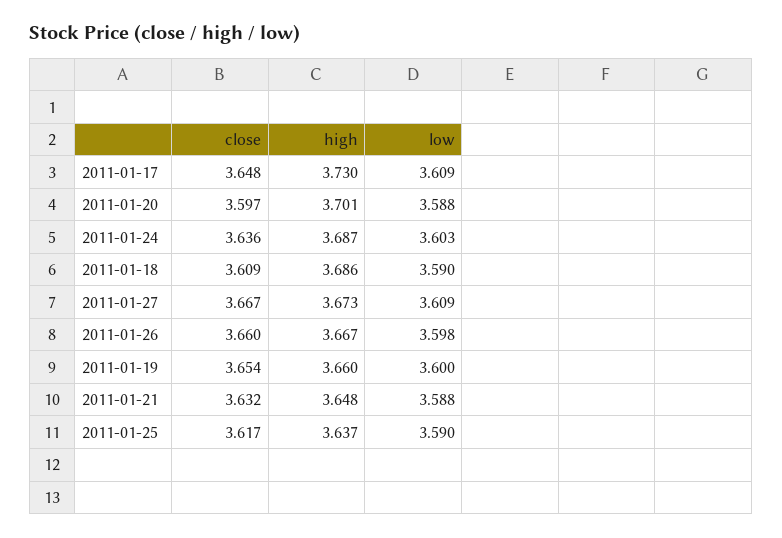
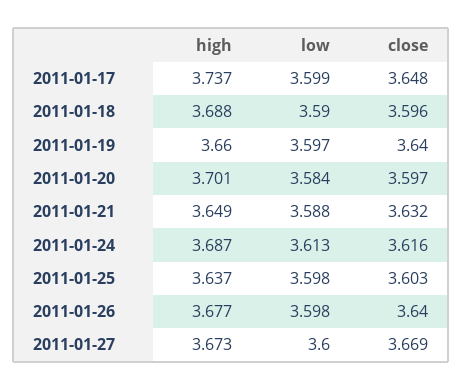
  {
    "close": {
      "2011-01-17": 3.648,
      "2011-01-20": 3.597,
-     "2011-01-24": 3.636,
+     "2011-01-24": 3.616,
-     "2011-01-18": 3.609,
+     "2011-01-18": 3.596,
-     "2011-01-27": 3.667,
+     "2011-01-27": 3.669,
-     "2011-01-26": 3.66,
+     "2011-01-26": 3.64,
-     "2011-01-19": 3.654,
+     "2011-01-19": 3.64,
      "2011-01-21": 3.632,
-     "2011-01-25": 3.617
+     "2011-01-25": 3.603
    },
    "high": {
-     "2011-01-17": 3.73,
+     "2011-01-17": 3.737,
      "2011-01-20": 3.701,
      "2011-01-24": 3.687,
-     "2011-01-18": 3.686,
+     "2011-01-18": 3.688,
      "2011-01-27": 3.673,
-     "2011-01-26": 3.667,
+     "2011-01-26": 3.677,
      "2011-01-19": 3.66,
-     "2011-01-21": 3.648,
+     "2011-01-21": 3.649,
      "2011-01-25": 3.637
    },
    "low": {
-     "2011-01-17": 3.609,
+     "2011-01-17": 3.599,
-     "2011-01-20": 3.588,
+     "2011-01-20": 3.584,
-     "2011-01-24": 3.603,
+     "2011-01-24": 3.613,
      "2011-01-18": 3.59,
-     "2011-01-27": 3.609,
+     "2011-01-27": 3.6,
      "2011-01-26": 3.598,
-     "2011-01-19": 3.6,
+     "2011-01-19": 3.597,
      "2011-01-21": 3.588,
-     "2011-01-25": 3.59
+     "2011-01-25": 3.598
    }
  }

